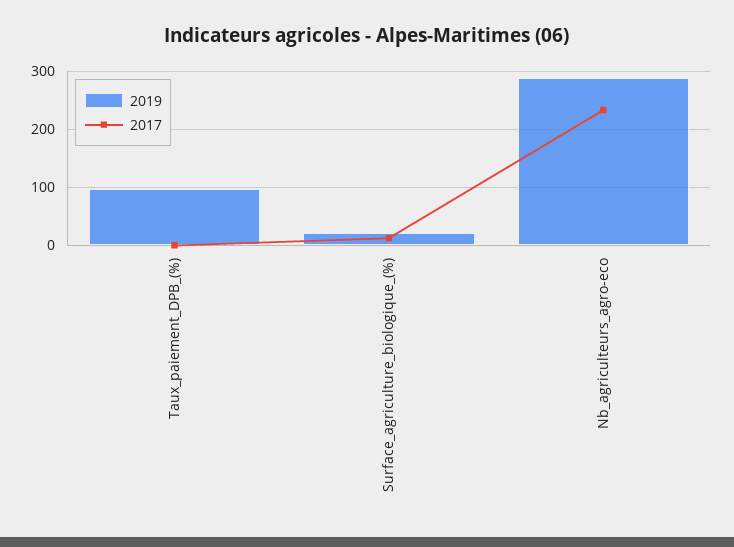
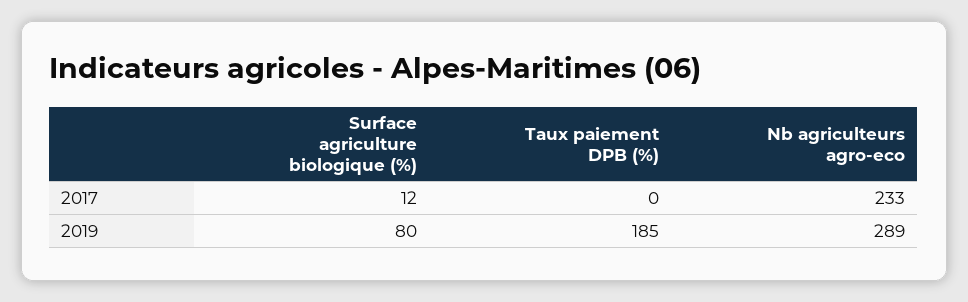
  {
    "2019": {
-     "Taux_paiement_DPB_(%)": 100,
+     "Taux_paiement_DPB_(%)": 185,
-     "Surface_agriculture_biologique_(%)": 20,
+     "Surface_agriculture_biologique_(%)": 80,
      "Nb_agriculteurs_agro-eco": 289
    },
    "2017": {
      "Taux_paiement_DPB_(%)": 0,
      "Surface_agriculture_biologique_(%)": 12,
      "Nb_agriculteurs_agro-eco": 233
    }
  }

